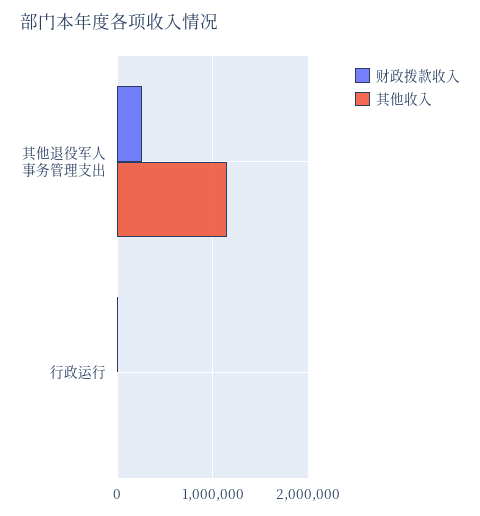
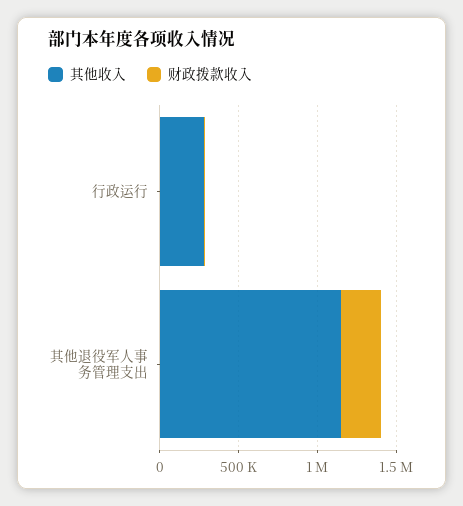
  {
    "财政拨款收入": {
      "其他退役军人事务管理支出": 300000,
      "行政运行": 0
    },
    "其他收入": {
      "其他退役军人事务管理支出": 1200000,
-     "行政运行": 0
+     "行政运行": 300000
    }
  }

